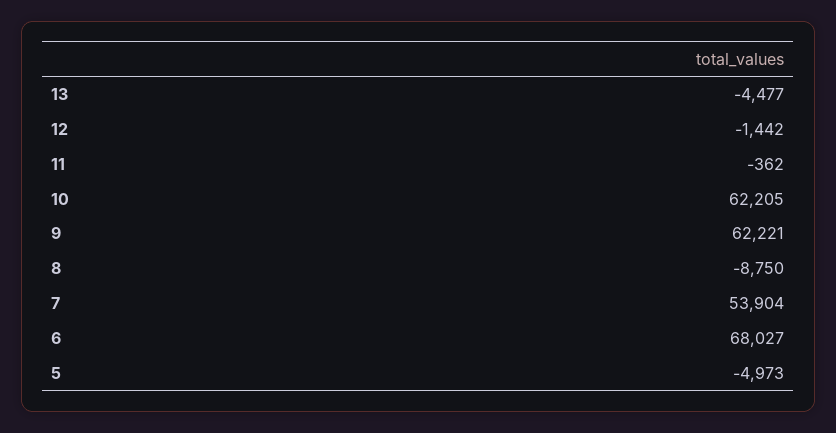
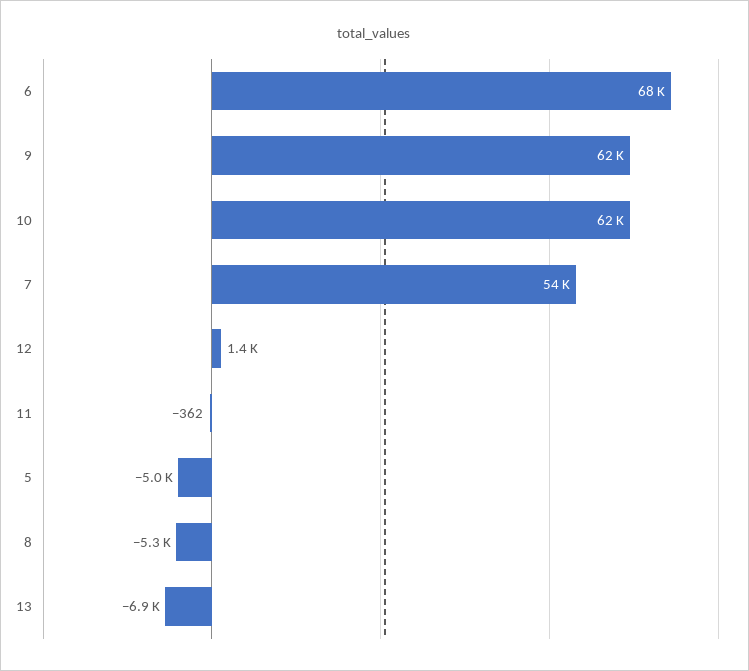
  {
-   "13": -4477,
+   "13": -6900,
-   "12": -1442,
+   "12": 1400,
    "11": -362,
    "10": 62205,
    "9": 62221,
-   "8": -8750,
+   "8": -5300,
    "7": 53904,
    "6": 68027,
    "5": -4973
  }

